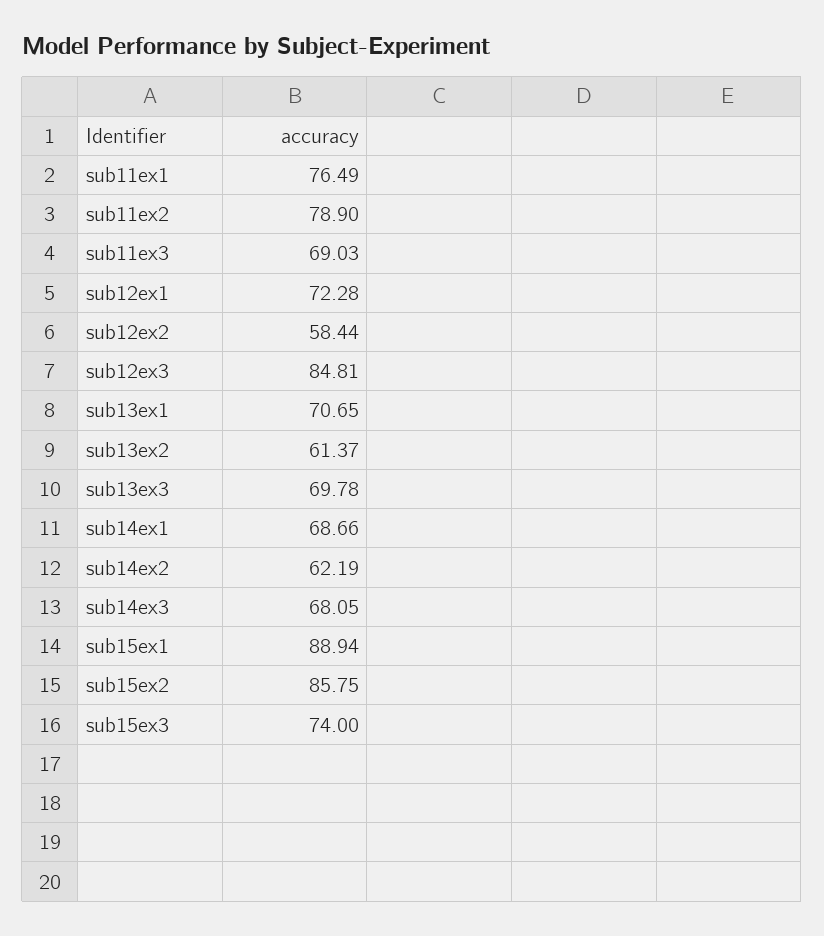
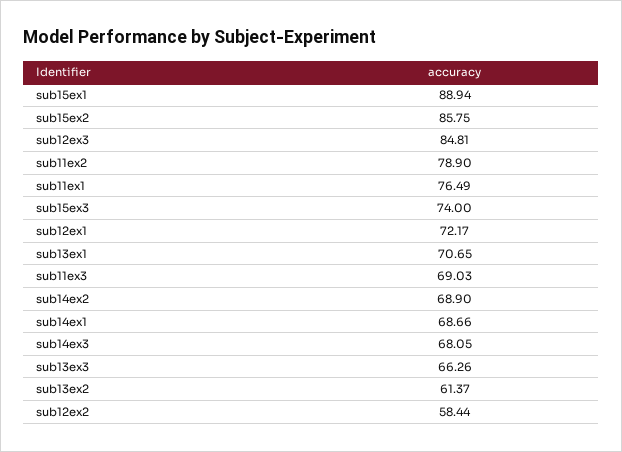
  {
    "sub11ex1": 76.49,
    "sub11ex2": 78.9,
    "sub11ex3": 69.03,
-   "sub12ex1": 72.28,
+   "sub12ex1": 72.17,
    "sub12ex2": 58.44,
    "sub12ex3": 84.81,
    "sub13ex1": 70.65,
    "sub13ex2": 61.37,
-   "sub13ex3": 69.78,
+   "sub13ex3": 66.26,
    "sub14ex1": 68.66,
-   "sub14ex2": 62.19,
+   "sub14ex2": 68.9,
    "sub14ex3": 68.05,
    "sub15ex1": 88.94,
    "sub15ex2": 85.75,
    "sub15ex3": 74
  }

